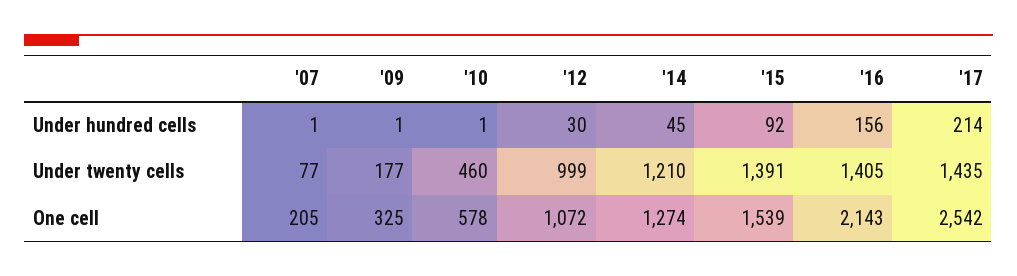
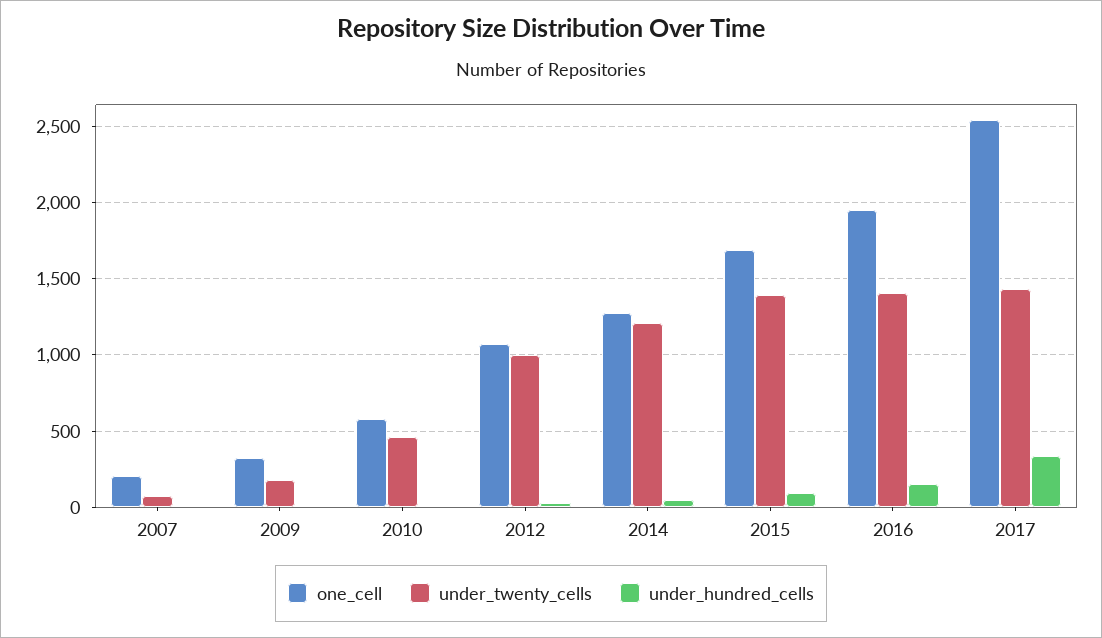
  {
    "Under hundred cells": {
      "'07": 1,
      "'09": 1,
      "'10": 1,
      "'12": 30,
      "'14": 45,
      "'15": 92,
      "'16": 156,
-     "'17": 214
+     "'17": 350
    },
    "Under twenty cells": {
      "'07": 77,
      "'09": 177,
      "'10": 460,
      "'12": 999,
      "'14": 1210,
      "'15": 1391,
      "'16": 1405,
      "'17": 1435
    },
    "One cell": {
      "'07": 205,
      "'09": 325,
      "'10": 578,
      "'12": 1072,
      "'14": 1274,
-     "'15": 1539,
+     "'15": 1700,
-     "'16": 2143,
+     "'16": 1950,
      "'17": 2542
    }
  }

